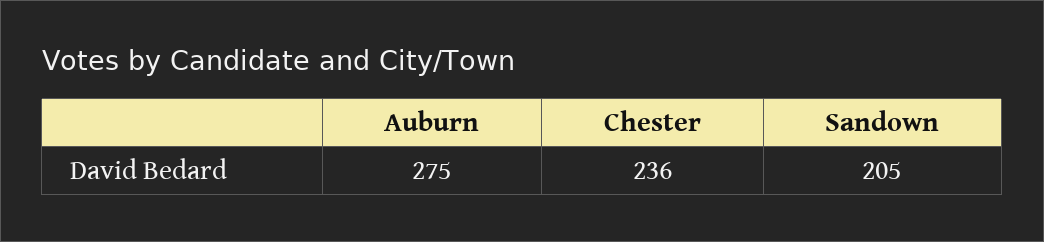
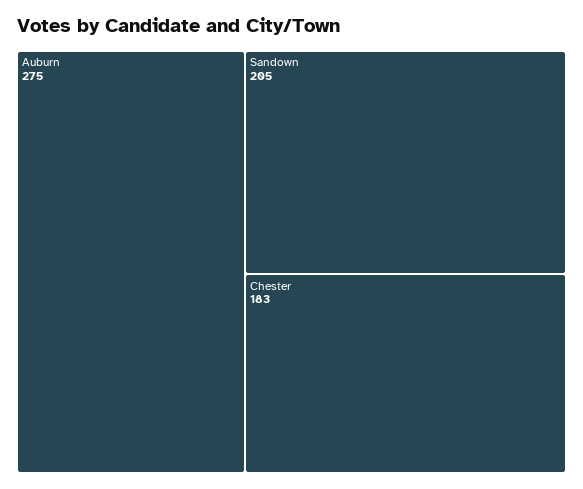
  {
    "Auburn": 275,
-   "Chester": 236,
+   "Chester": 183,
    "Sandown": 205
  }

